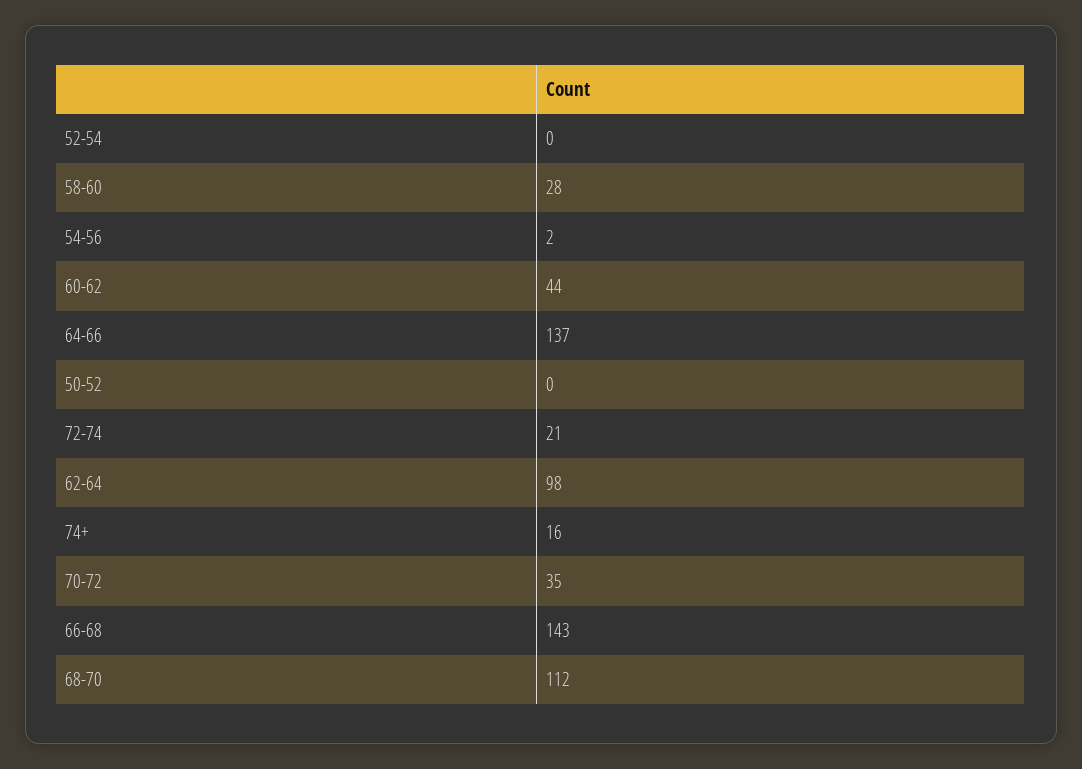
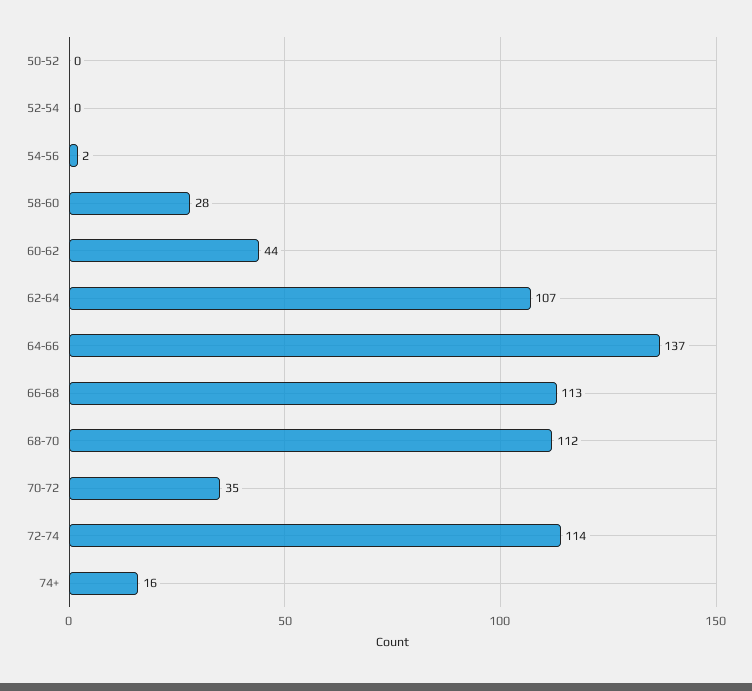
  {
    "52-54": 0,
    "58-60": 28,
    "54-56": 2,
    "60-62": 44,
    "64-66": 137,
    "50-52": 0,
-   "72-74": 21,
+   "72-74": 114,
-   "62-64": 98,
+   "62-64": 107,
    "74+": 16,
    "70-72": 35,
-   "66-68": 143,
+   "66-68": 113,
    "68-70": 112
  }

